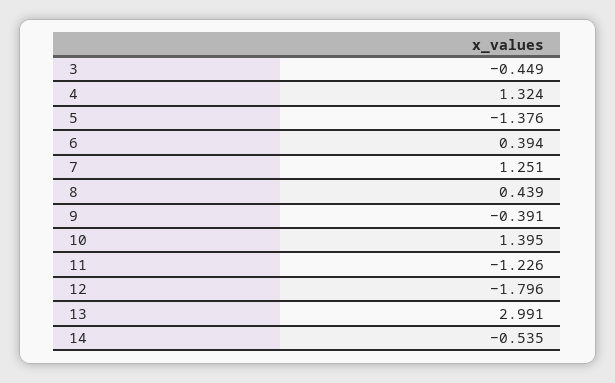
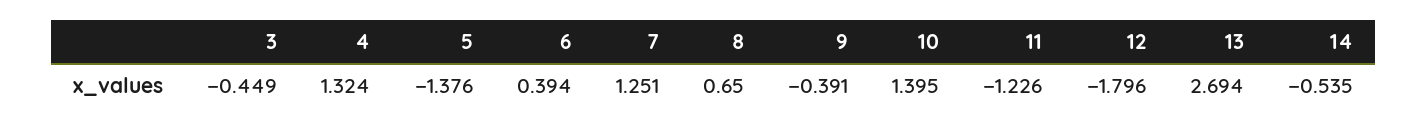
  {
    "3": -0.449,
    "4": 1.324,
    "5": -1.376,
    "6": 0.394,
    "7": 1.251,
-   "8": 0.439,
+   "8": 0.65,
    "9": -0.391,
    "10": 1.395,
    "11": -1.226,
    "12": -1.796,
-   "13": 2.991,
+   "13": 2.694,
    "14": -0.535
  }

